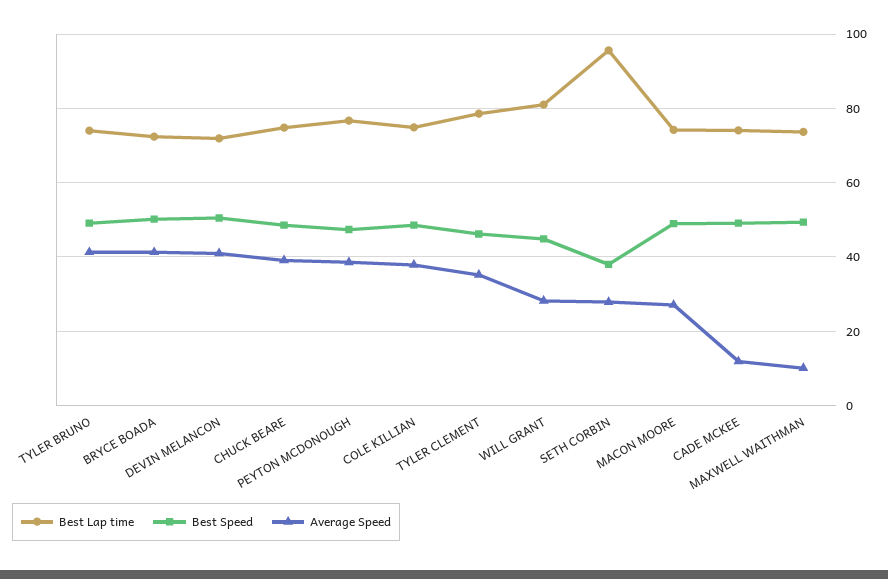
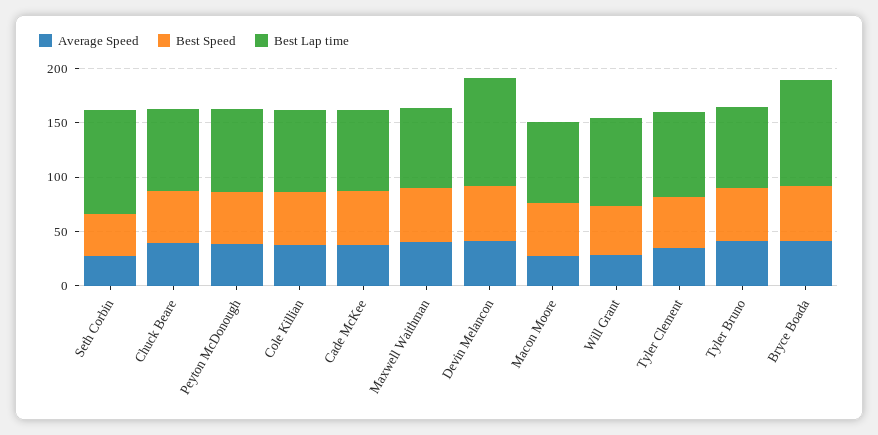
  {
    "Best Lap time": {
      "TYLER BRUNO": 74,
-     "BRYCE BOADA": 72,
+     "BRYCE BOADA": 100,
-     "DEVIN MELANCON": 72,
+     "DEVIN MELANCON": 100,
      "CHUCK BEARE": 74,
      "PEYTON MCDONOUGH": 76,
      "COLE KILLIAN": 74,
      "TYLER CLEMENT": 78,
      "WILL GRANT": 82,
      "SETH CORBIN": 96,
      "MACON MOORE": 74,
      "CADE MCKEE": 74,
      "MAXWELL WAITHMAN": 74
    },
    "Best Speed": {
      "TYLER BRUNO": 50,
      "BRYCE BOADA": 50,
      "DEVIN MELANCON": 50,
      "CHUCK BEARE": 48,
      "PEYTON MCDONOUGH": 48,
      "COLE KILLIAN": 48,
      "TYLER CLEMENT": 46,
      "WILL GRANT": 44,
      "SETH CORBIN": 38,
      "MACON MOORE": 50,
      "CADE MCKEE": 50,
      "MAXWELL WAITHMAN": 50
    },
    "Average Speed": {
      "TYLER BRUNO": 42,
      "BRYCE BOADA": 42,
      "DEVIN MELANCON": 42,
      "CHUCK BEARE": 40,
      "PEYTON MCDONOUGH": 38,
      "COLE KILLIAN": 38,
      "TYLER CLEMENT": 36,
      "WILL GRANT": 28,
      "SETH CORBIN": 28,
      "MACON MOORE": 28,
-     "CADE MCKEE": 12,
+     "CADE MCKEE": 40,
-     "MAXWELL WAITHMAN": 10
+     "MAXWELL WAITHMAN": 40
    }
  }

